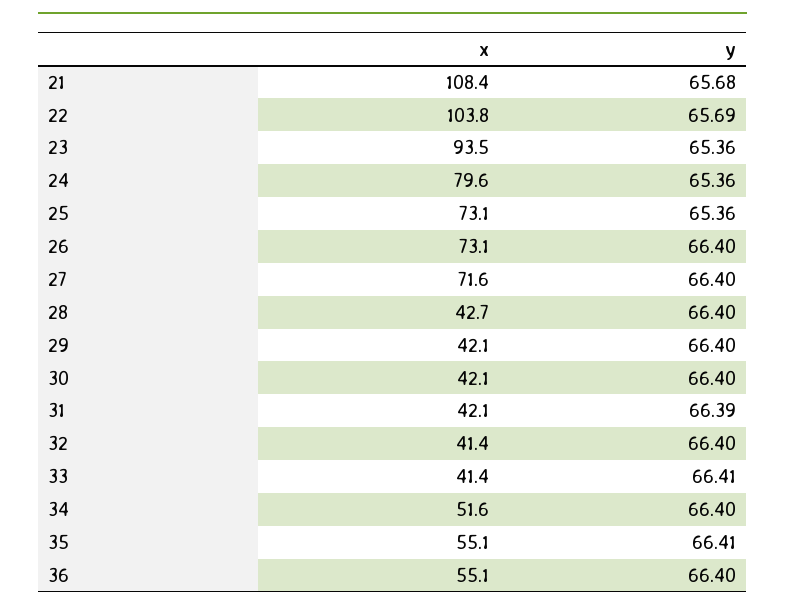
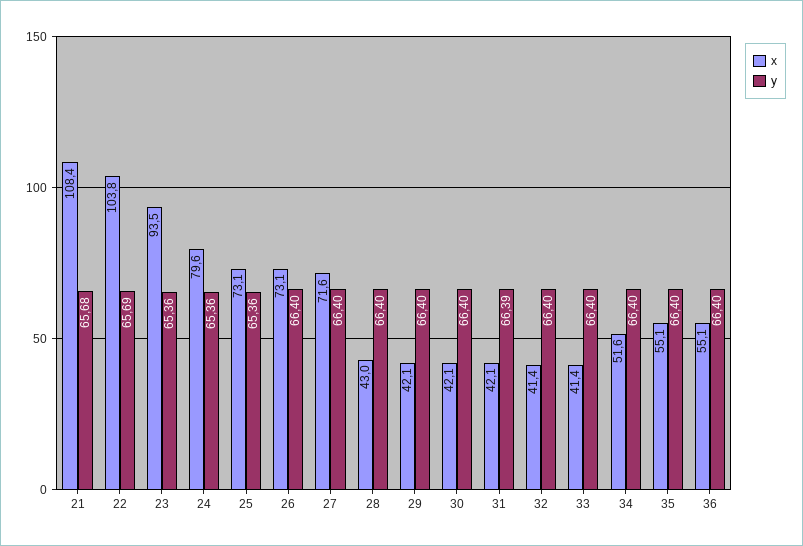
  {
    "x": {
      "21": 108.4,
      "22": 103.8,
      "23": 93.5,
      "24": 79.6,
      "25": 73.1,
      "26": 73.1,
      "27": 71.6,
-     "28": 42.7,
+     "28": 43,
      "29": 42.1,
      "30": 42.1,
      "31": 42.1,
      "32": 41.4,
      "33": 41.4,
      "34": 51.6,
      "35": 55.1,
      "36": 55.1
    },
    "y": {
      "21": 65.68,
      "22": 65.69,
      "23": 65.36,
      "24": 65.36,
      "25": 65.36,
      "26": 66.4,
      "27": 66.4,
      "28": 66.4,
      "29": 66.4,
      "30": 66.4,
      "31": 66.39,
      "32": 66.4,
-     "33": 66.41,
+     "33": 66.4,
      "34": 66.4,
-     "35": 66.41,
+     "35": 66.4,
      "36": 66.4
    }
  }

